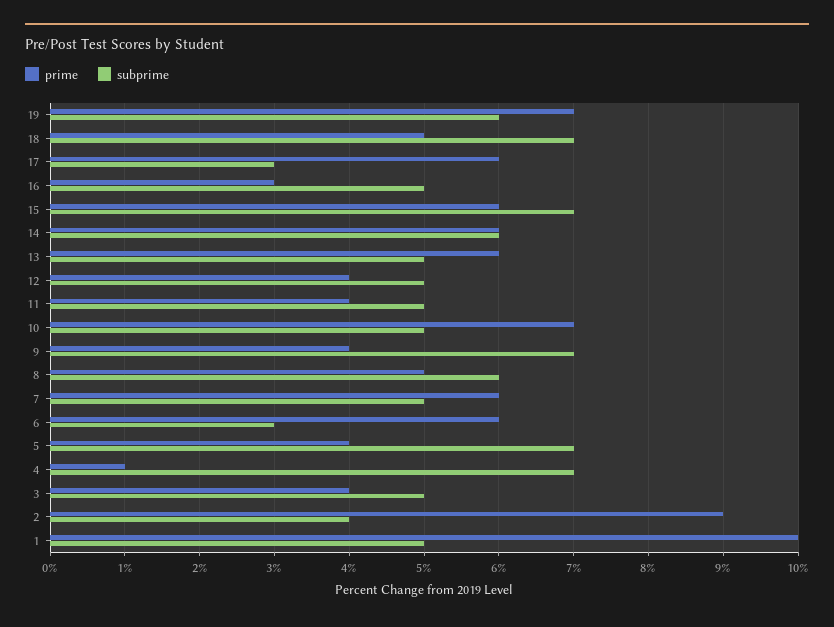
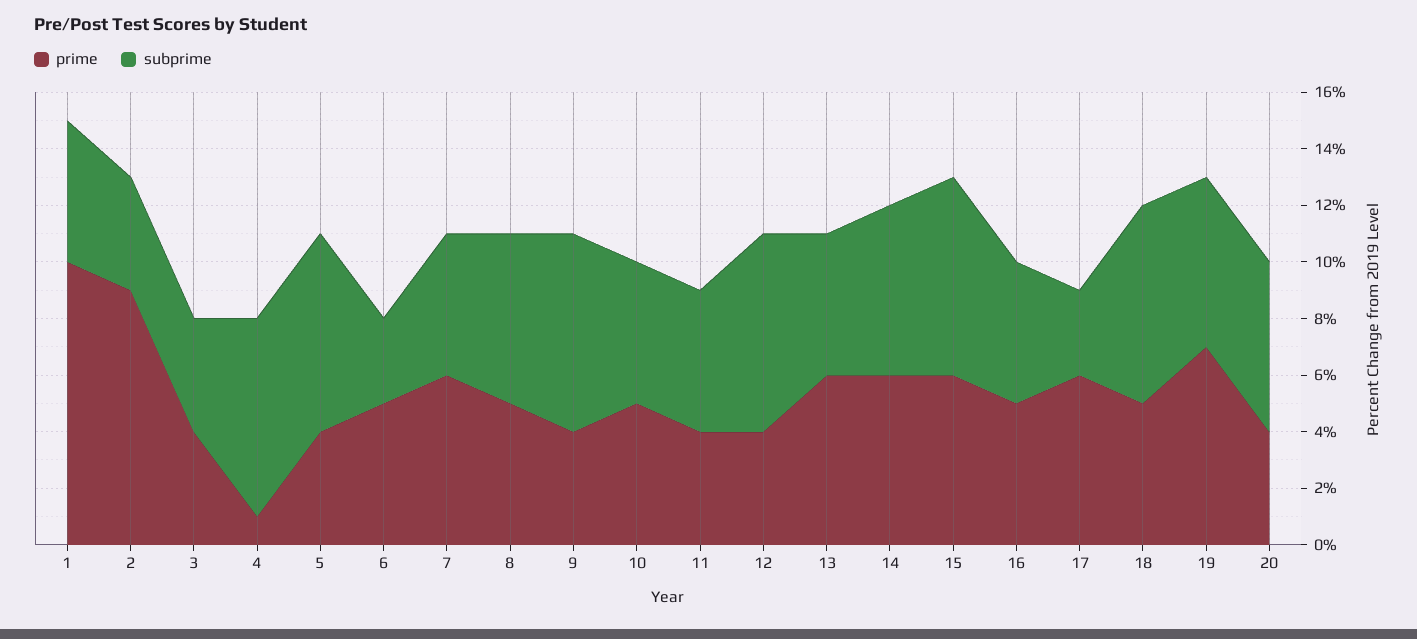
  {
    "prime": {
      "19": 7,
      "18": 5,
      "17": 6,
-     "16": 3,
+     "16": 5,
      "15": 6,
      "14": 6,
      "13": 6,
      "12": 4,
      "11": 4,
-     "10": 7,
+     "10": 5,
      "9": 4,
      "8": 5,
      "7": 6,
-     "6": 6,
+     "6": 5,
      "5": 4,
      "4": 1,
      "3": 4,
      "2": 9,
-     "1": 10
+     "1": 10,
+     "20": 4
    },
    "subprime": {
      "19": 6,
      "18": 7,
      "17": 3,
      "16": 5,
      "15": 7,
      "14": 6,
      "13": 5,
-     "12": 5,
+     "12": 7,
      "11": 5,
      "10": 5,
      "9": 7,
      "8": 6,
      "7": 5,
      "6": 3,
      "5": 7,
      "4": 7,
-     "3": 5,
+     "3": 4,
      "2": 4,
-     "1": 5
+     "1": 5,
+     "20": 6
    }
  }

